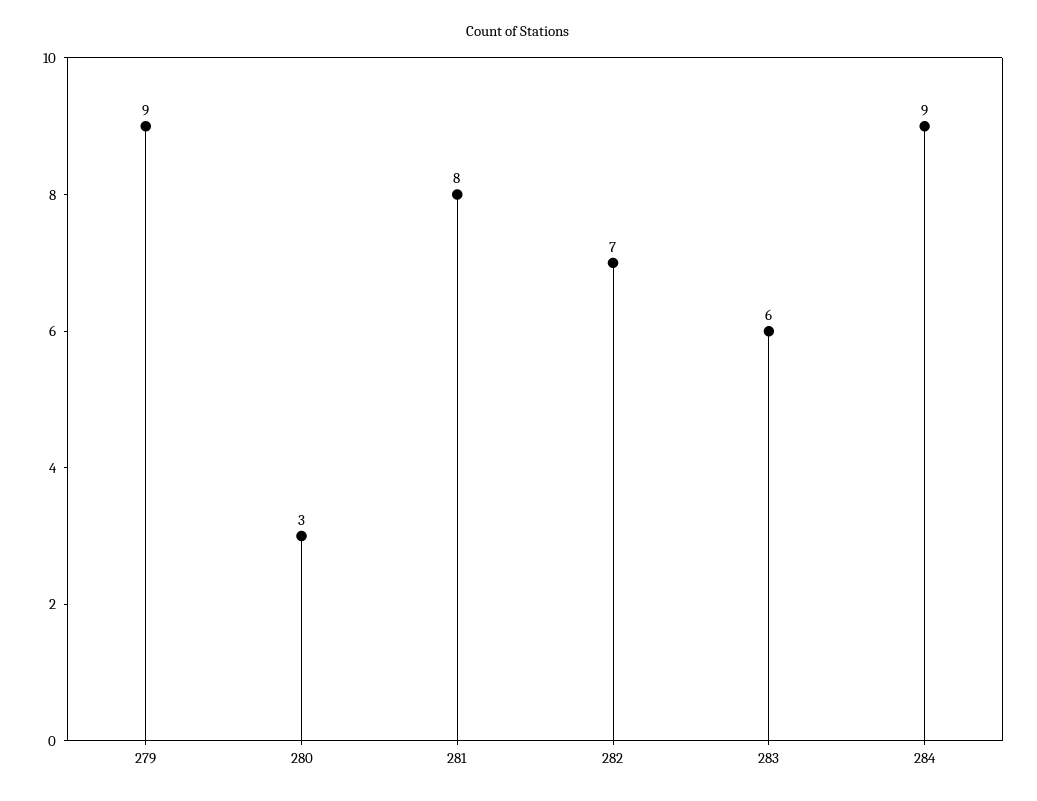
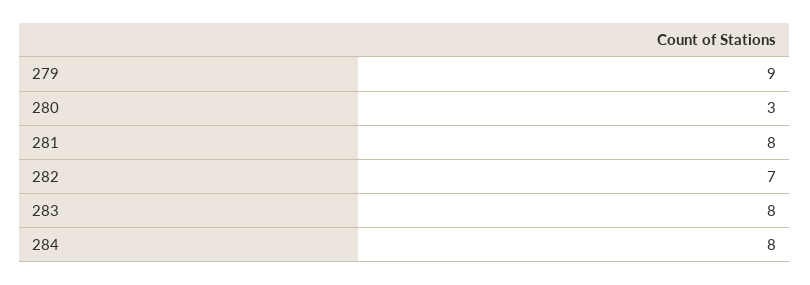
  {
    "279": 9,
    "280": 3,
    "281": 8,
    "282": 7,
-   "283": 6,
+   "283": 8,
-   "284": 9
+   "284": 8
  }

